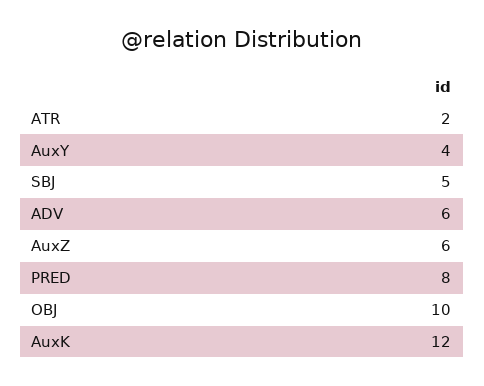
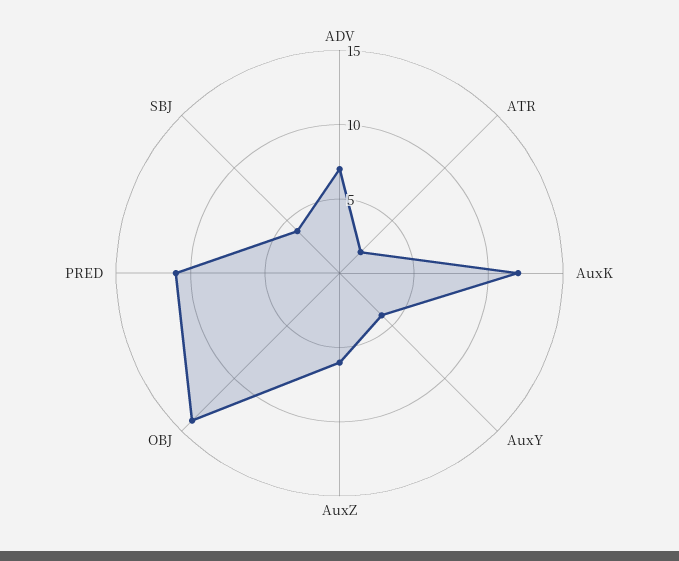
  {
    "ATR": 2,
    "AuxY": 4,
-   "SBJ": 5,
+   "SBJ": 4,
-   "ADV": 6,
+   "ADV": 7,
    "AuxZ": 6,
-   "PRED": 8,
+   "PRED": 11,
-   "OBJ": 10,
+   "OBJ": 14,
    "AuxK": 12
  }

